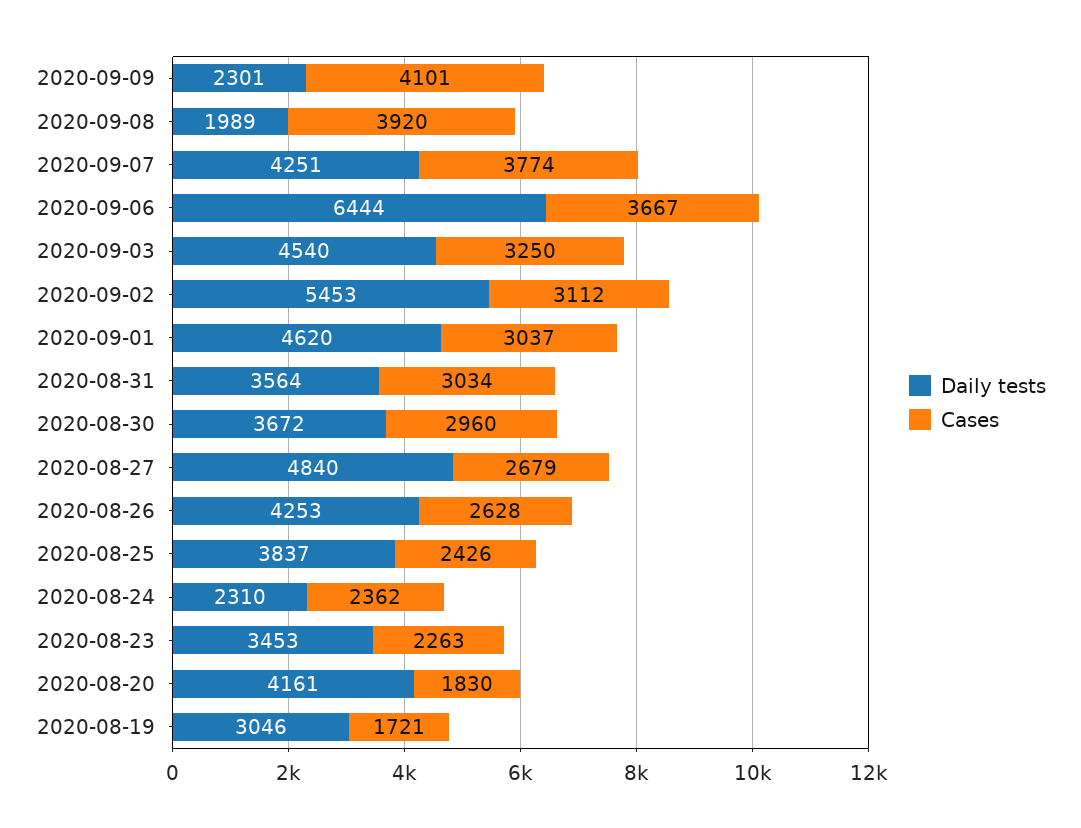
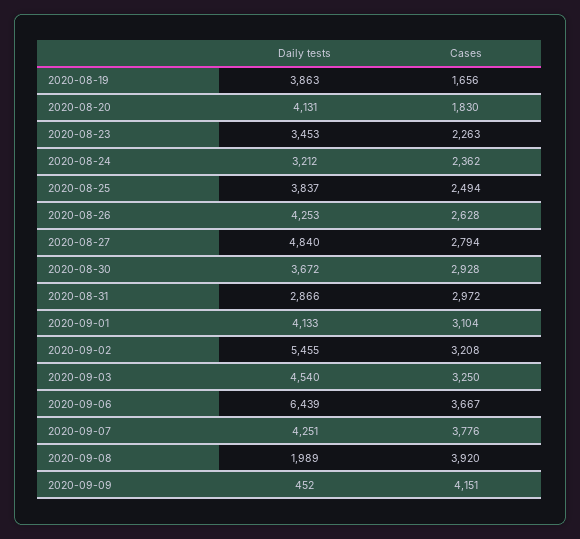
  {
    "Daily tests": {
-     "2020-09-09": 2301,
+     "2020-09-09": 452,
      "2020-09-08": 1989,
      "2020-09-07": 4251,
-     "2020-09-06": 6444,
+     "2020-09-06": 6439,
      "2020-09-03": 4540,
-     "2020-09-02": 5453,
+     "2020-09-02": 5455,
-     "2020-09-01": 4620,
+     "2020-09-01": 4133,
-     "2020-08-31": 3564,
+     "2020-08-31": 2866,
      "2020-08-30": 3672,
      "2020-08-27": 4840,
      "2020-08-26": 4253,
      "2020-08-25": 3837,
-     "2020-08-24": 2310,
+     "2020-08-24": 3212,
      "2020-08-23": 3453,
-     "2020-08-20": 4161,
+     "2020-08-20": 4131,
-     "2020-08-19": 3046
+     "2020-08-19": 3863
    },
    "Cases": {
-     "2020-09-09": 4101,
+     "2020-09-09": 4151,
      "2020-09-08": 3920,
-     "2020-09-07": 3774,
+     "2020-09-07": 3776,
      "2020-09-06": 3667,
      "2020-09-03": 3250,
-     "2020-09-02": 3112,
+     "2020-09-02": 3208,
-     "2020-09-01": 3037,
+     "2020-09-01": 3104,
-     "2020-08-31": 3034,
+     "2020-08-31": 2972,
-     "2020-08-30": 2960,
+     "2020-08-30": 2928,
-     "2020-08-27": 2679,
+     "2020-08-27": 2794,
      "2020-08-26": 2628,
-     "2020-08-25": 2426,
+     "2020-08-25": 2494,
      "2020-08-24": 2362,
      "2020-08-23": 2263,
      "2020-08-20": 1830,
-     "2020-08-19": 1721
+     "2020-08-19": 1656
    }
  }

